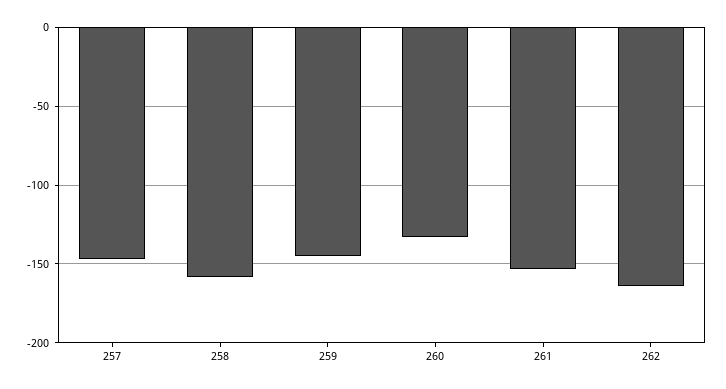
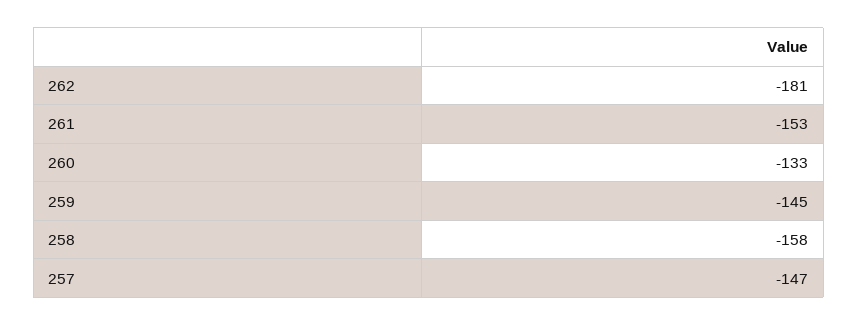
  {
    "257": -147,
    "258": -158,
    "259": -145,
    "260": -133,
    "261": -153,
-   "262": -165
+   "262": -181
  }

